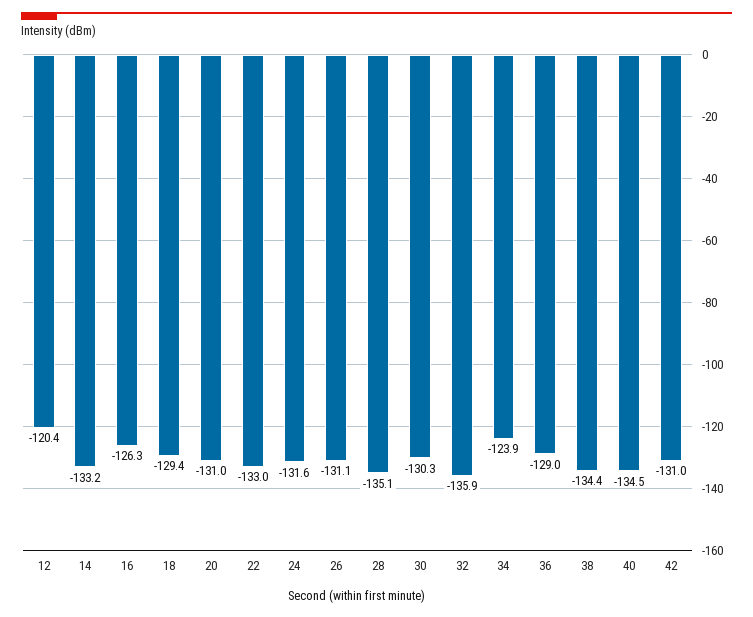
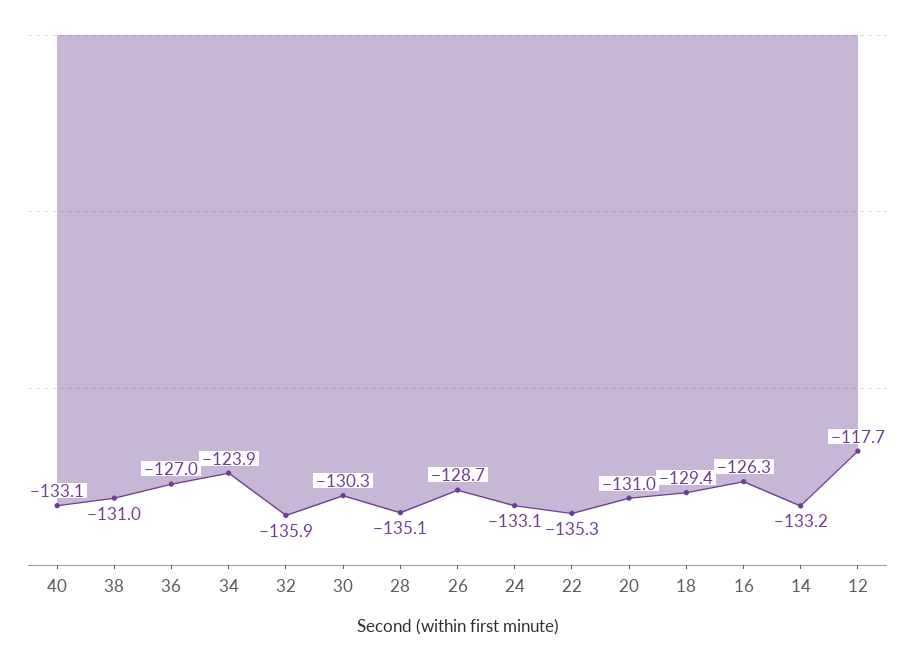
  {
-   "12": -120.4,
+   "12": -117.7,
    "14": -133.2,
    "16": -126.3,
    "18": -129.4,
    "20": -131,
-   "22": -133,
+   "22": -135.3,
-   "24": -131.6,
+   "24": -133.1,
-   "26": -131.1,
+   "26": -128.7,
    "28": -135.1,
    "30": -130.3,
    "32": -135.9,
    "34": -123.9,
-   "36": -129,
+   "36": -127,
-   "38": -134.4,
+   "38": -131,
-   "40": -134.5,
+   "40": -133.1
-   "42": -131
  }

